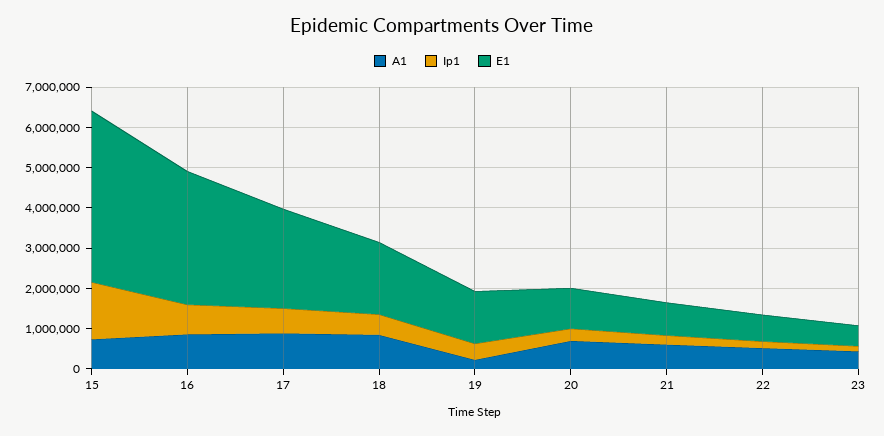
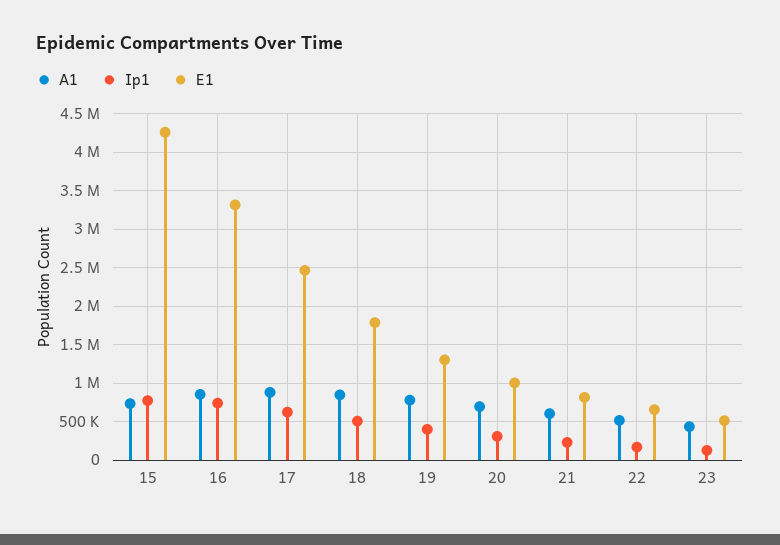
  {
    "A1": {
      "15": 700000,
      "16": 900000,
      "17": 900000,
      "18": 800000,
-     "19": 200000,
+     "19": 800000,
      "20": 700000,
      "21": 600000,
      "22": 500000,
      "23": 400000
    },
    "Ip1": {
-     "15": 1400000,
+     "15": 800000,
      "16": 700000,
      "17": 600000,
      "18": 500000,
      "19": 400000,
      "20": 300000,
      "21": 200000,
      "22": 200000,
      "23": 100000
    },
    "E1": {
      "15": 4300000,
      "16": 3300000,
      "17": 2500000,
      "18": 1800000,
      "19": 1300000,
      "20": 1000000,
      "21": 800000,
      "22": 700000,
      "23": 500000
    }
  }

